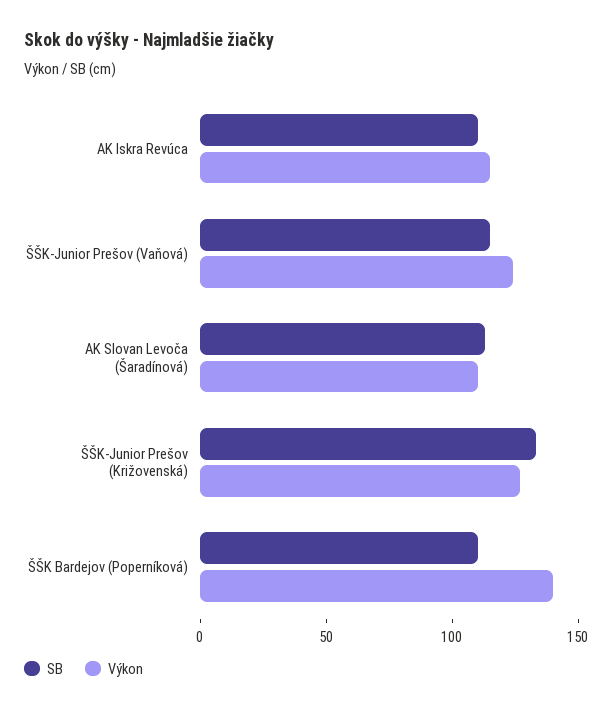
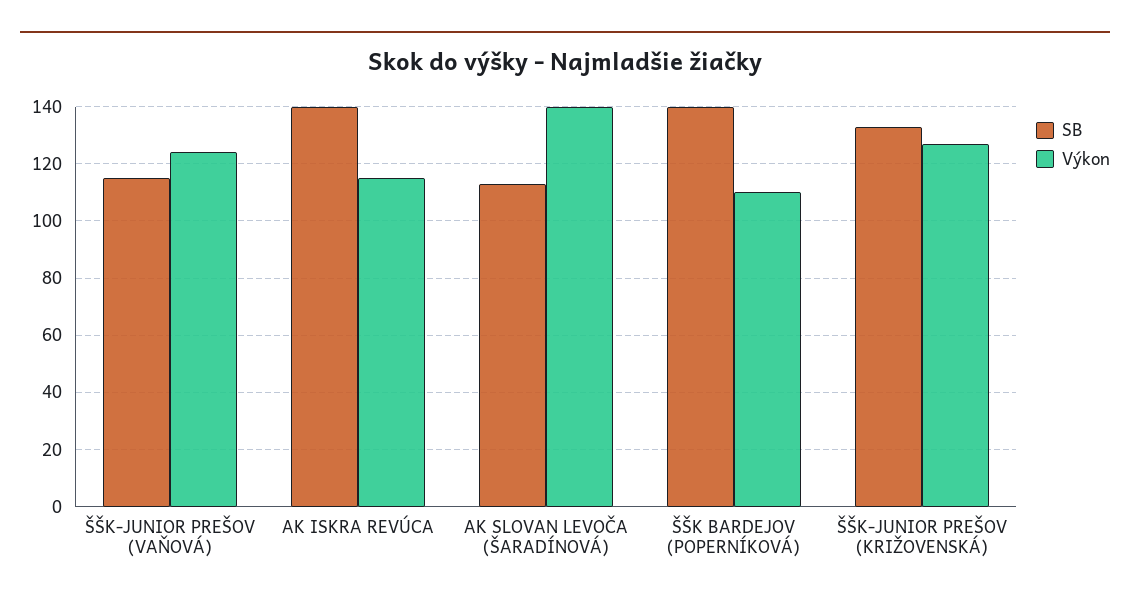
  {
    "SB": {
-     "AK Iskra Revúca": 110,
+     "AK Iskra Revúca": 140,
      "ŠŠK-Junior Prešov (Vaňová)": 115,
      "AK Slovan Levoča (Šaradínová)": 115,
      "ŠŠK-Junior Prešov (Križovenská)": 135,
-     "ŠŠK Bardejov (Poperníková)": 110
+     "ŠŠK Bardejov (Poperníková)": 140
    },
    "Výkon": {
      "AK Iskra Revúca": 115,
      "ŠŠK-Junior Prešov (Vaňová)": 125,
-     "AK Slovan Levoča (Šaradínová)": 110,
+     "AK Slovan Levoča (Šaradínová)": 140,
      "ŠŠK-Junior Prešov (Križovenská)": 125,
-     "ŠŠK Bardejov (Poperníková)": 140
+     "ŠŠK Bardejov (Poperníková)": 110
    }
  }

